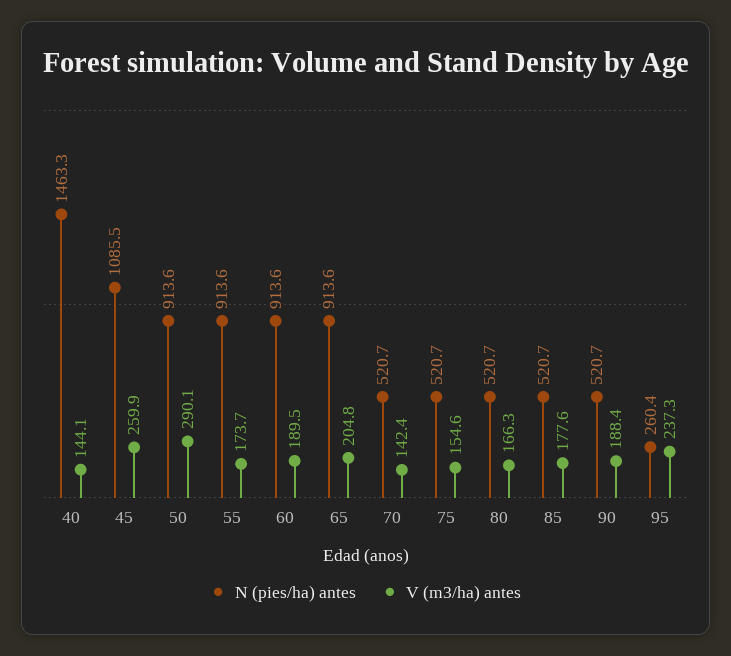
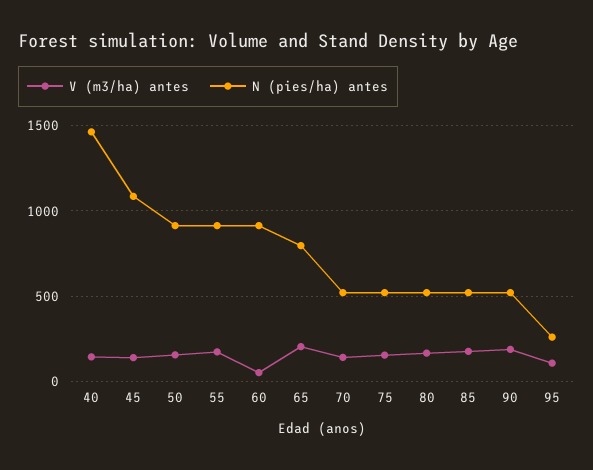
  {
    "N (pies/ha) antes": {
      "40": 1463.3,
      "45": 1085.5,
      "50": 913.6,
      "55": 913.6,
      "60": 913.6,
-     "65": 913.6,
+     "65": 800,
      "70": 520.7,
      "75": 520.7,
      "80": 520.7,
      "85": 520.7,
      "90": 520.7,
      "95": 260.4
    },
    "V (m3/ha) antes": {
      "40": 144.1,
-     "45": 259.9,
+     "45": 150,
-     "50": 290.1,
+     "50": 150,
      "55": 173.7,
-     "60": 189.5,
+     "60": 50,
      "65": 204.8,
      "70": 142.4,
      "75": 154.6,
      "80": 166.3,
      "85": 177.6,
      "90": 188.4,
-     "95": 237.3
+     "95": 100
    }
  }

